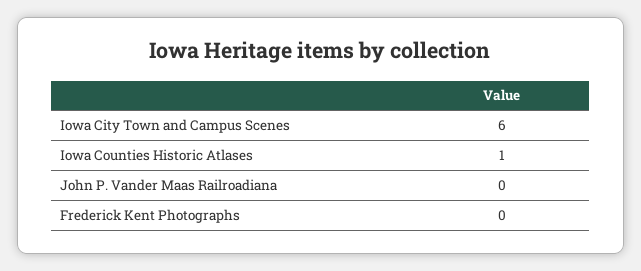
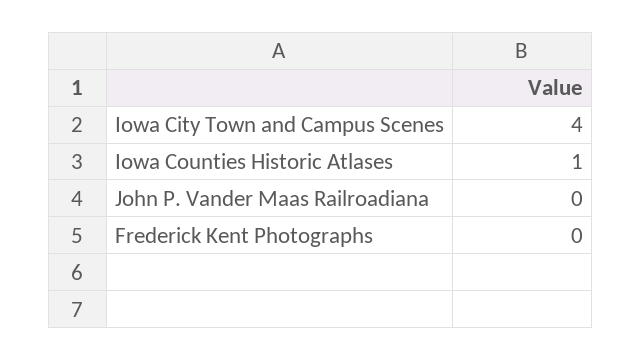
  {
-   "Iowa City Town and Campus Scenes": 6,
+   "Iowa City Town and Campus Scenes": 4,
    "Iowa Counties Historic Atlases": 1,
    "John P. Vander Maas Railroadiana": 0,
    "Frederick Kent Photographs": 0
  }

